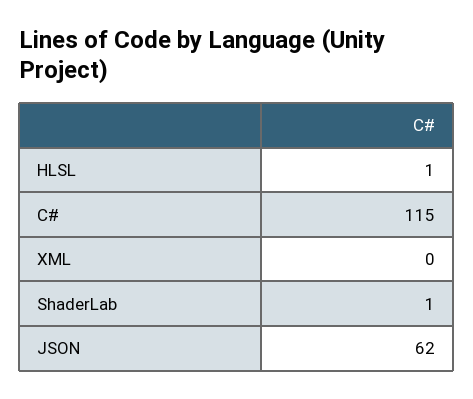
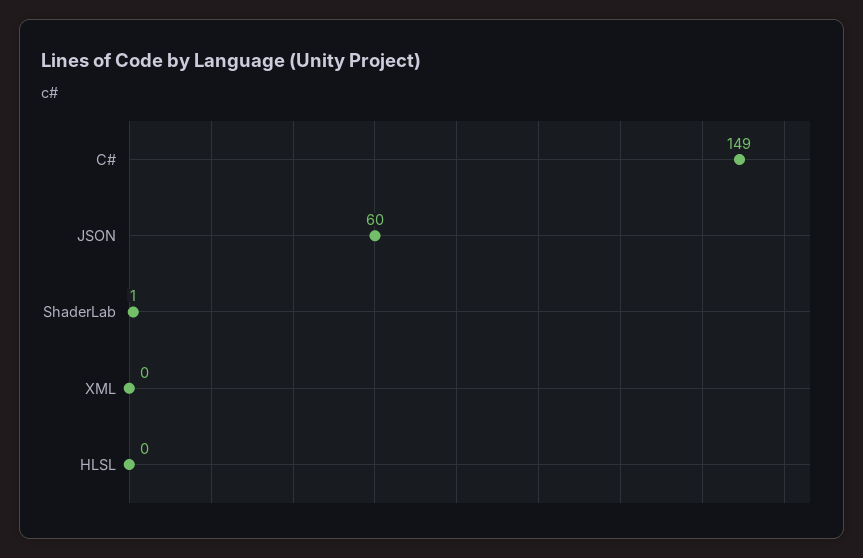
  {
-   "HLSL": 1,
+   "HLSL": 0,
-   "C#": 115,
+   "C#": 149,
    "XML": 0,
    "ShaderLab": 1,
-   "JSON": 62
+   "JSON": 60
  }

